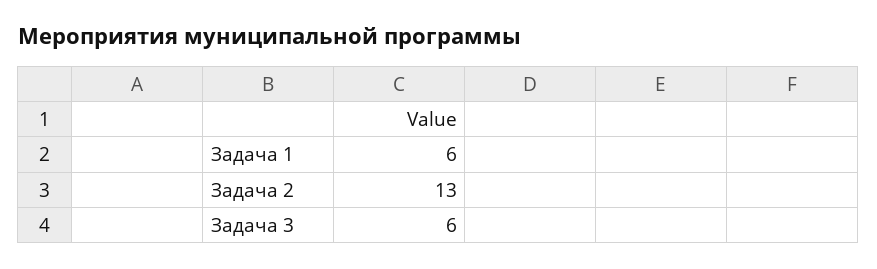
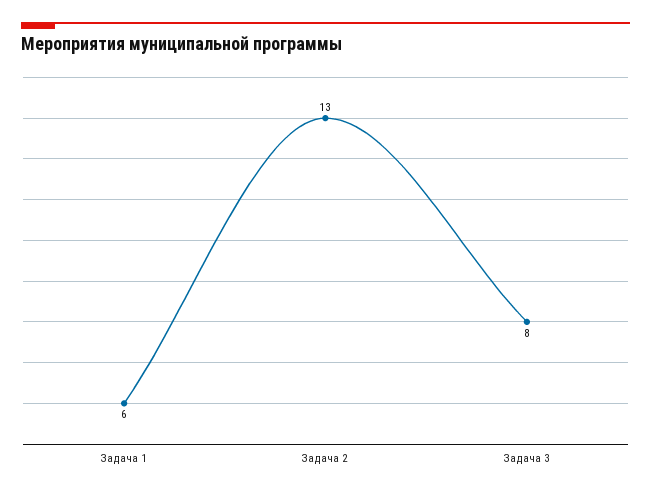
  {
    "Задача 1": 6,
    "Задача 2": 13,
-   "Задача 3": 6
+   "Задача 3": 8
  }

